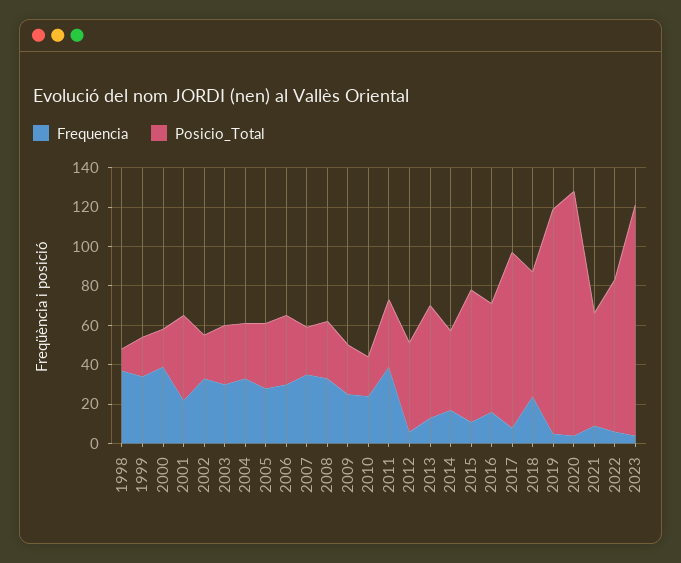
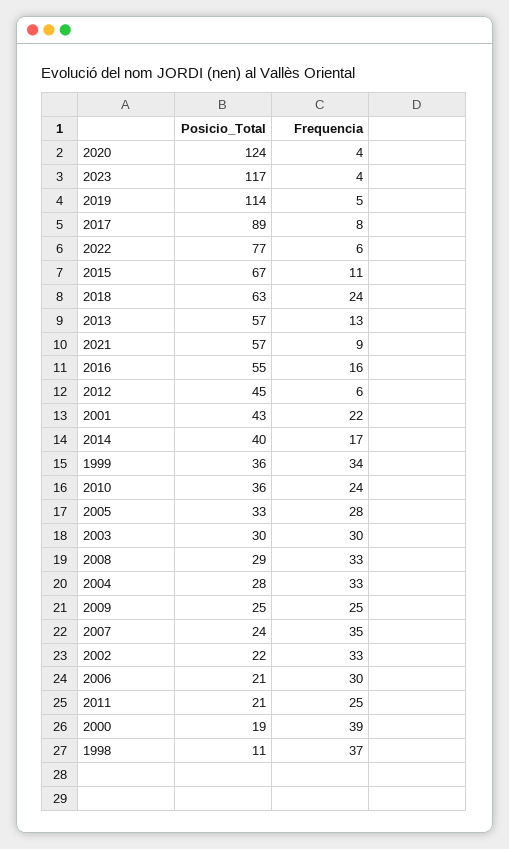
  {
    "Frequencia": {
      "1998": 37,
      "1999": 34,
      "2000": 39,
      "2001": 22,
      "2002": 33,
      "2003": 30,
      "2004": 33,
      "2005": 28,
      "2006": 30,
      "2007": 35,
      "2008": 33,
      "2009": 25,
      "2010": 24,
-     "2011": 40,
+     "2011": 25,
      "2012": 6,
      "2013": 13,
      "2014": 17,
      "2015": 11,
      "2016": 16,
      "2017": 8,
      "2018": 24,
      "2019": 5,
      "2020": 4,
      "2021": 9,
      "2022": 6,
      "2023": 4
    },
    "Posicio_Total": {
      "1998": 11,
-     "1999": 20,
+     "1999": 36,
      "2000": 19,
      "2001": 43,
      "2002": 22,
      "2003": 30,
      "2004": 28,
      "2005": 33,
-     "2006": 35,
+     "2006": 21,
      "2007": 24,
      "2008": 29,
      "2009": 25,
-     "2010": 20,
+     "2010": 36,
-     "2011": 35,
+     "2011": 21,
      "2012": 45,
      "2013": 57,
      "2014": 40,
      "2015": 67,
      "2016": 55,
      "2017": 89,
      "2018": 63,
      "2019": 114,
      "2020": 124,
      "2021": 57,
      "2022": 77,
      "2023": 117
    }
  }

